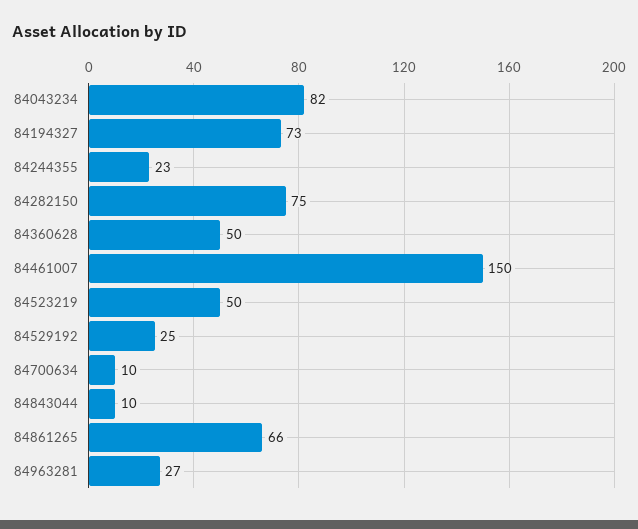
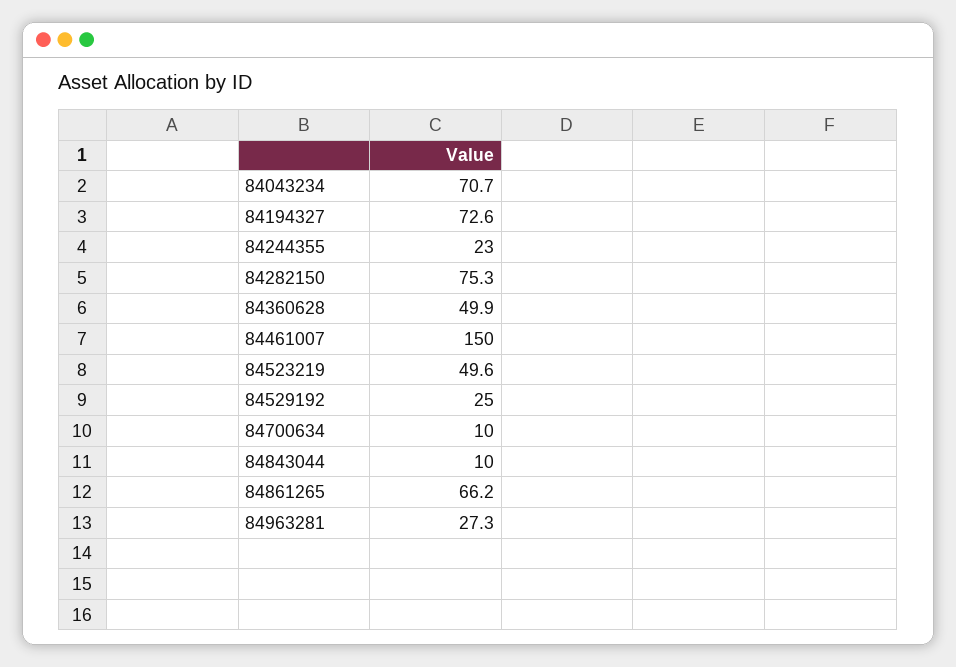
  {
-   "84043234": 82,
+   "84043234": 70.7,
    "84194327": 72.6,
    "84244355": 23,
    "84282150": 75.3,
    "84360628": 49.9,
    "84461007": 150,
    "84523219": 49.6,
    "84529192": 25,
    "84700634": 10,
    "84843044": 10,
    "84861265": 66.2,
    "84963281": 27.3
  }

